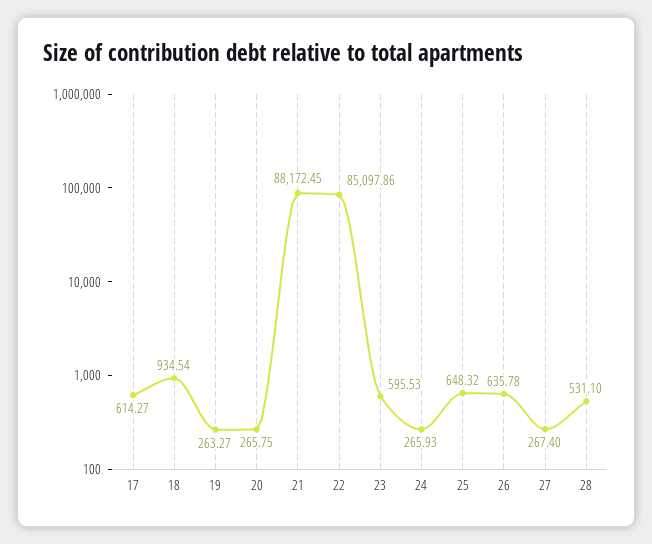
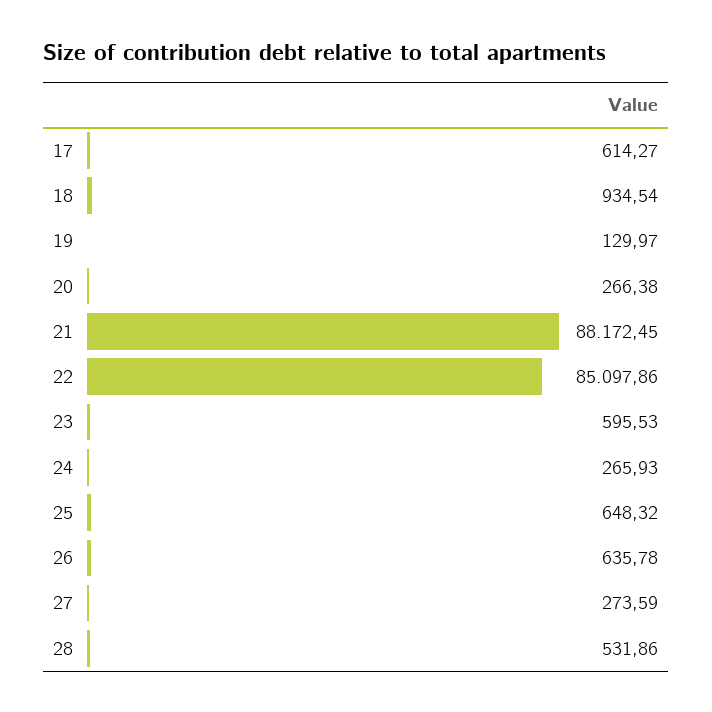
  {
    "17": 614.27,
    "18": 934.54,
-   "19": 263.27,
+   "19": 129.97,
-   "20": 265.75,
+   "20": 266.38,
    "21": 88172.45,
    "22": 85097.86,
    "23": 595.53,
    "24": 265.93,
    "25": 648.32,
    "26": 635.78,
-   "27": 267.4,
+   "27": 273.59,
-   "28": 531.1
+   "28": 531.86
  }

